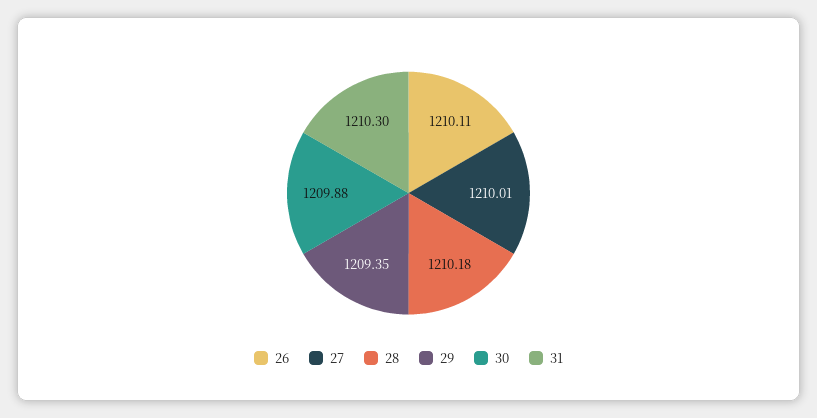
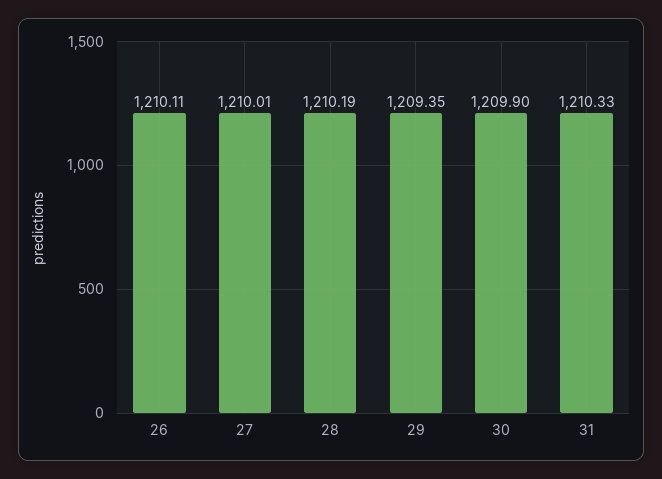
  {
    "26": 1210.11,
    "27": 1210.01,
-   "28": 1210.18,
+   "28": 1210.19,
    "29": 1209.35,
-   "30": 1209.88,
+   "30": 1209.9,
-   "31": 1210.3
+   "31": 1210.33
  }

